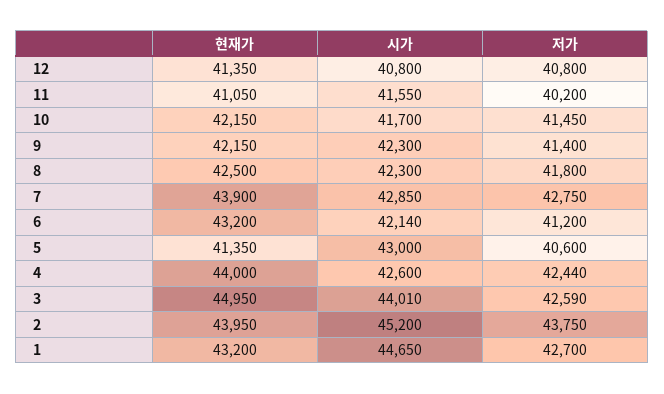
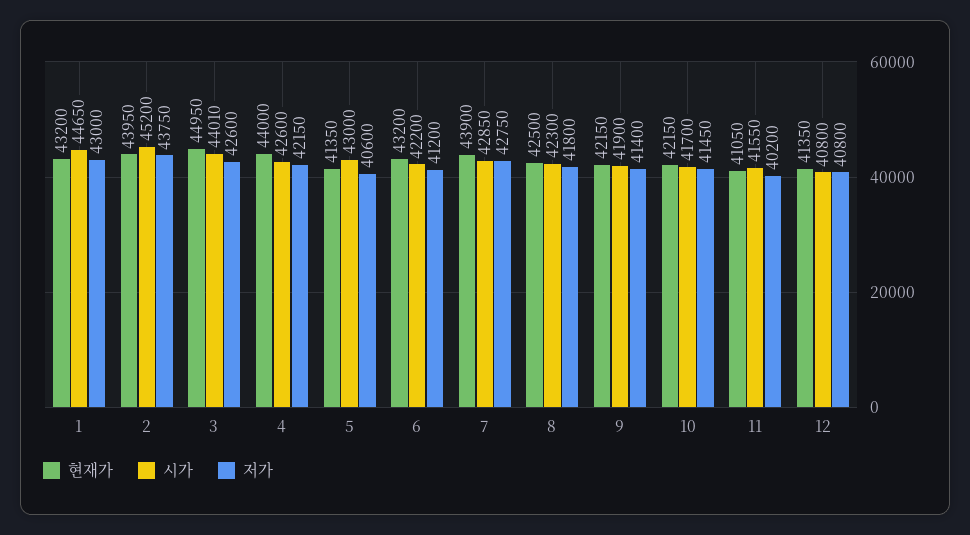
  {
    "현재가": {
      "12": 41350,
      "11": 41050,
      "10": 42150,
      "9": 42150,
      "8": 42500,
      "7": 43900,
      "6": 43200,
      "5": 41350,
      "4": 44000,
      "3": 44950,
      "2": 43950,
      "1": 43200
    },
    "시가": {
      "12": 40800,
      "11": 41550,
      "10": 41700,
-     "9": 42300,
+     "9": 41900,
      "8": 42300,
      "7": 42850,
-     "6": 42140,
+     "6": 42200,
      "5": 43000,
      "4": 42600,
      "3": 44010,
      "2": 45200,
      "1": 44650
    },
    "저가": {
      "12": 40800,
      "11": 40200,
      "10": 41450,
      "9": 41400,
      "8": 41800,
      "7": 42750,
      "6": 41200,
      "5": 40600,
-     "4": 42440,
+     "4": 42150,
-     "3": 42590,
+     "3": 42600,
      "2": 43750,
-     "1": 42700
+     "1": 43000
    }
  }

